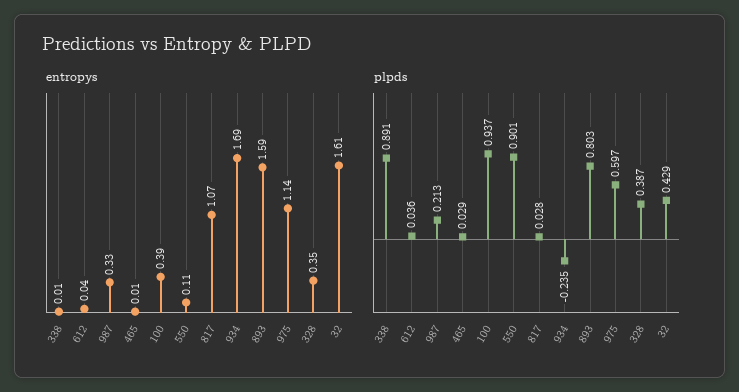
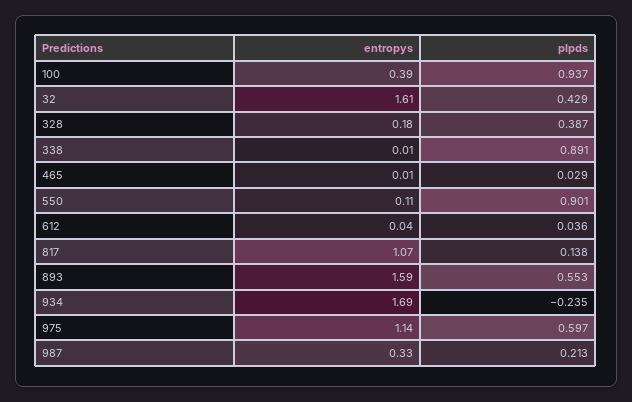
  {
    "entropys": {
      "338": 0.01,
      "612": 0.04,
      "987": 0.33,
      "465": 0.01,
      "100": 0.39,
      "550": 0.11,
      "817": 1.07,
      "934": 1.69,
      "893": 1.59,
      "975": 1.14,
-     "328": 0.35,
+     "328": 0.18,
      "32": 1.61
    },
    "plpds": {
      "338": 0.891,
      "612": 0.036,
      "987": 0.213,
      "465": 0.029,
      "100": 0.937,
      "550": 0.901,
-     "817": 0.028,
+     "817": 0.138,
      "934": -0.235,
-     "893": 0.803,
+     "893": 0.553,
      "975": 0.597,
      "328": 0.387,
      "32": 0.429
    }
  }

